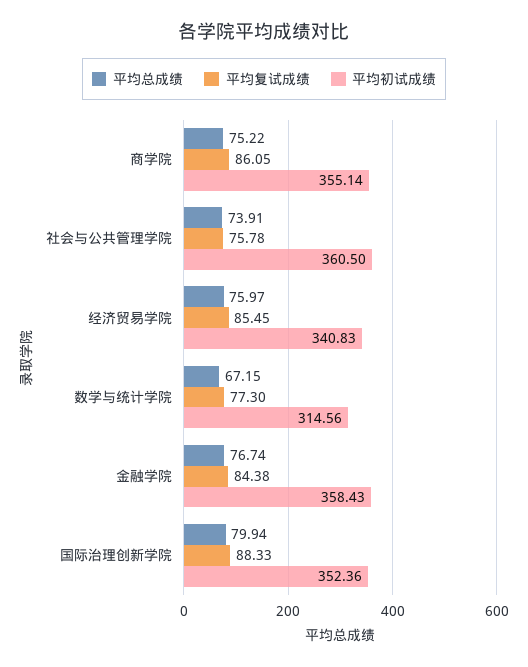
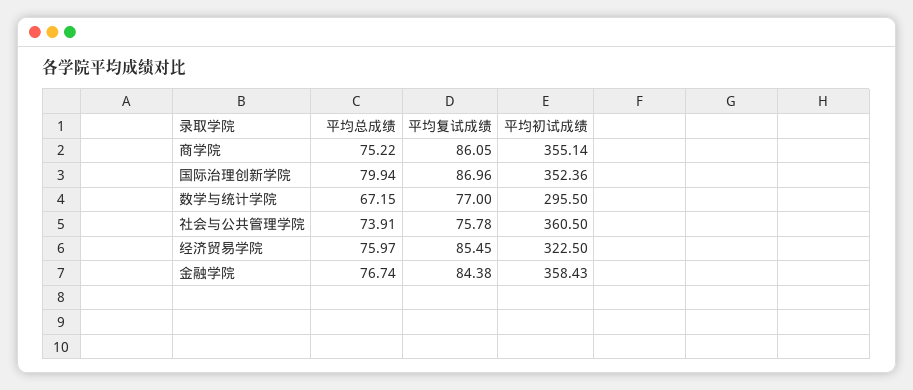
  {
    "平均总成绩": {
      "商学院": 75.22,
      "社会与公共管理学院": 73.91,
      "经济贸易学院": 75.97,
      "数学与统计学院": 67.15,
      "金融学院": 76.74,
      "国际治理创新学院": 79.94
    },
    "平均复试成绩": {
      "商学院": 86.05,
      "社会与公共管理学院": 75.78,
      "经济贸易学院": 85.45,
-     "数学与统计学院": 77.3,
+     "数学与统计学院": 77,
      "金融学院": 84.38,
-     "国际治理创新学院": 88.33
+     "国际治理创新学院": 86.96
    },
    "平均初试成绩": {
      "商学院": 355.14,
      "社会与公共管理学院": 360.5,
-     "经济贸易学院": 340.83,
+     "经济贸易学院": 322.5,
-     "数学与统计学院": 314.56,
+     "数学与统计学院": 295.5,
      "金融学院": 358.43,
      "国际治理创新学院": 352.36
    }
  }

